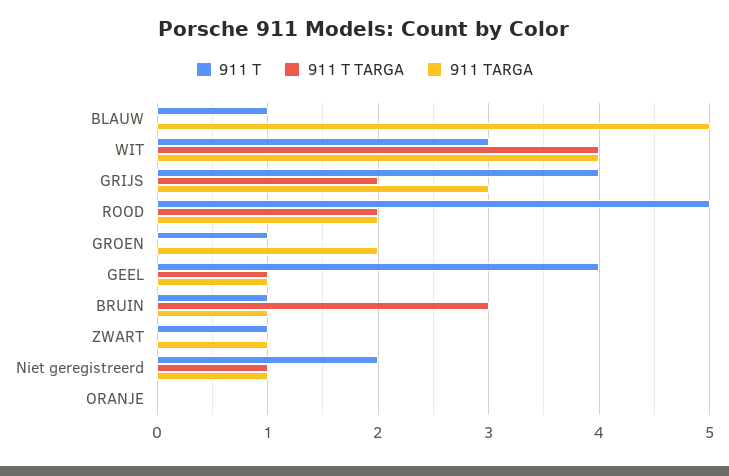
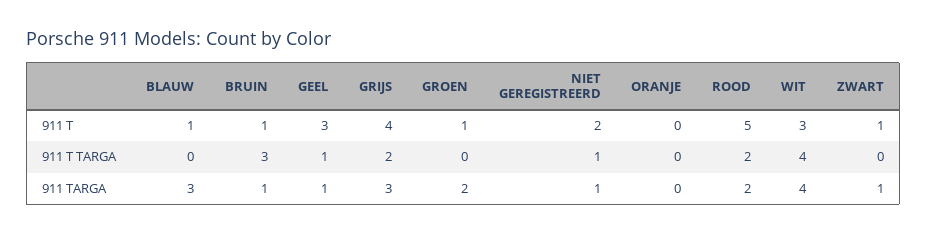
  {
    "911 T": {
      "BLAUW": 1,
      "WIT": 3,
      "GRIJS": 4,
      "ROOD": 5,
      "GROEN": 1,
-     "GEEL": 4,
+     "GEEL": 3,
      "BRUIN": 1,
      "ZWART": 1,
      "Niet geregistreerd": 2,
      "ORANJE": 0
    },
    "911 T TARGA": {
      "BLAUW": 0,
      "WIT": 4,
      "GRIJS": 2,
      "ROOD": 2,
      "GROEN": 0,
      "GEEL": 1,
      "BRUIN": 3,
      "ZWART": 0,
      "Niet geregistreerd": 1,
      "ORANJE": 0
    },
    "911 TARGA": {
-     "BLAUW": 5,
+     "BLAUW": 3,
      "WIT": 4,
      "GRIJS": 3,
      "ROOD": 2,
      "GROEN": 2,
      "GEEL": 1,
      "BRUIN": 1,
      "ZWART": 1,
      "Niet geregistreerd": 1,
      "ORANJE": 0
    }
  }

